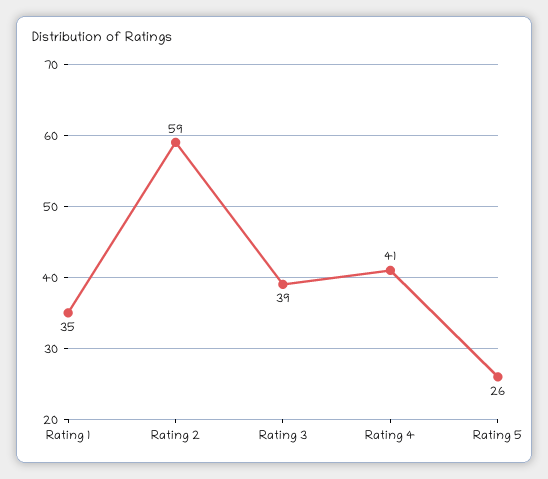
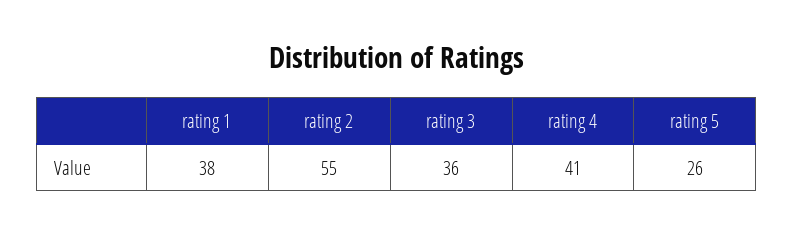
  {
-   "Rating 1": 35,
+   "Rating 1": 38,
-   "Rating 2": 59,
+   "Rating 2": 55,
-   "Rating 3": 39,
+   "Rating 3": 36,
    "Rating 4": 41,
    "Rating 5": 26
  }

